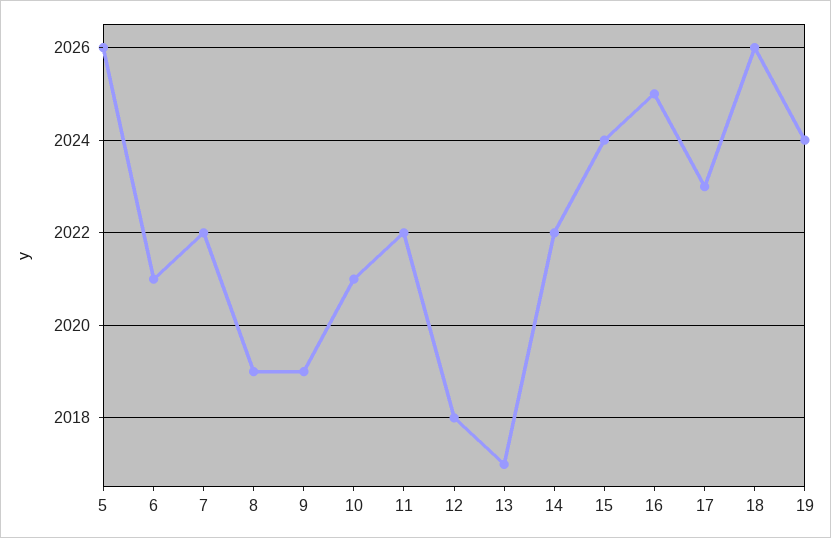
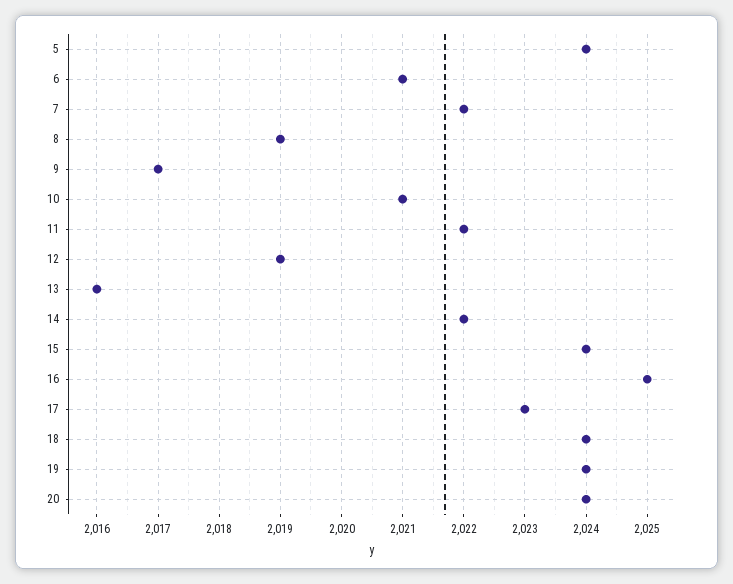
  {
-   "5": 2026,
+   "5": 2024,
    "6": 2021,
    "7": 2022,
    "8": 2019,
-   "9": 2019,
+   "9": 2017,
    "10": 2021,
    "11": 2022,
-   "12": 2018,
+   "12": 2019,
-   "13": 2017,
+   "13": 2016,
    "14": 2022,
    "15": 2024,
    "16": 2025,
    "17": 2023,
-   "18": 2026,
+   "18": 2024,
-   "19": 2024
+   "19": 2024,
+   "20": 2024
  }

